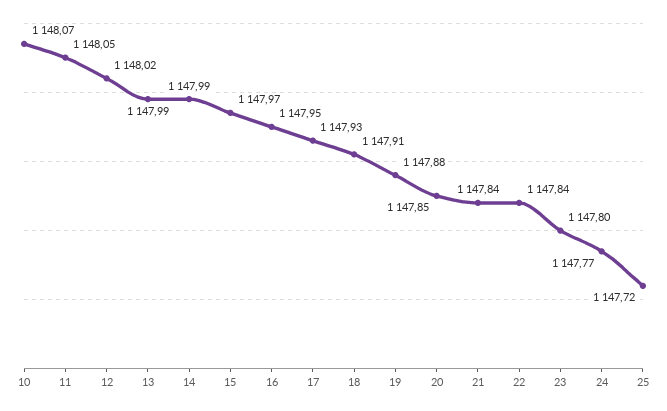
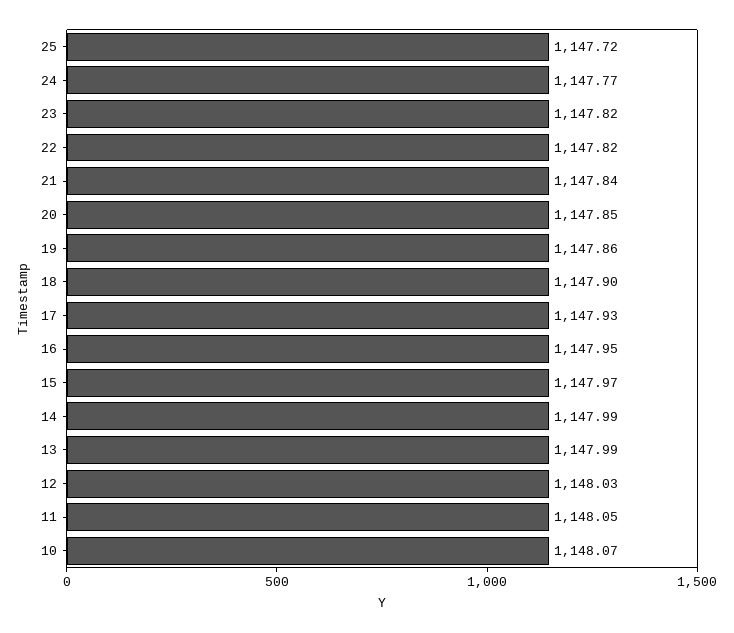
  {
    "10": 1148.07,
    "11": 1148.05,
-   "12": 1148.02,
+   "12": 1148.03,
    "13": 1147.99,
    "14": 1147.99,
    "15": 1147.97,
    "16": 1147.95,
    "17": 1147.93,
-   "18": 1147.91,
+   "18": 1147.9,
-   "19": 1147.88,
+   "19": 1147.86,
    "20": 1147.85,
    "21": 1147.84,
-   "22": 1147.84,
+   "22": 1147.82,
-   "23": 1147.8,
+   "23": 1147.82,
    "24": 1147.77,
    "25": 1147.72
  }

